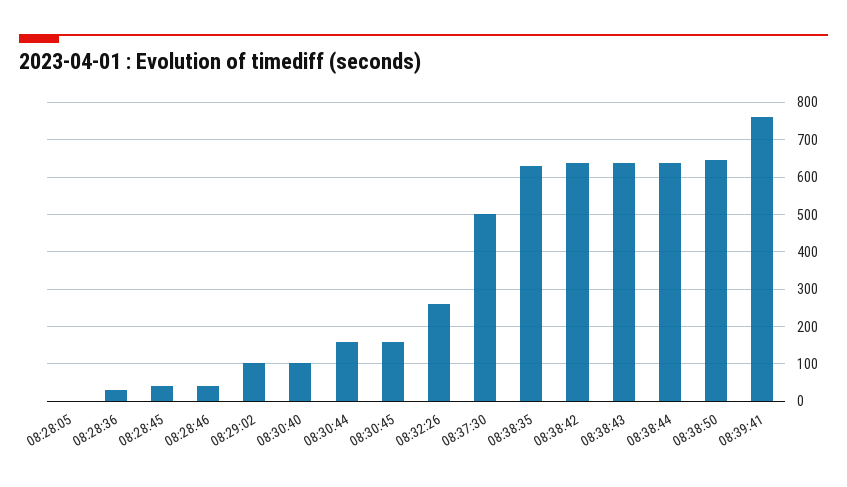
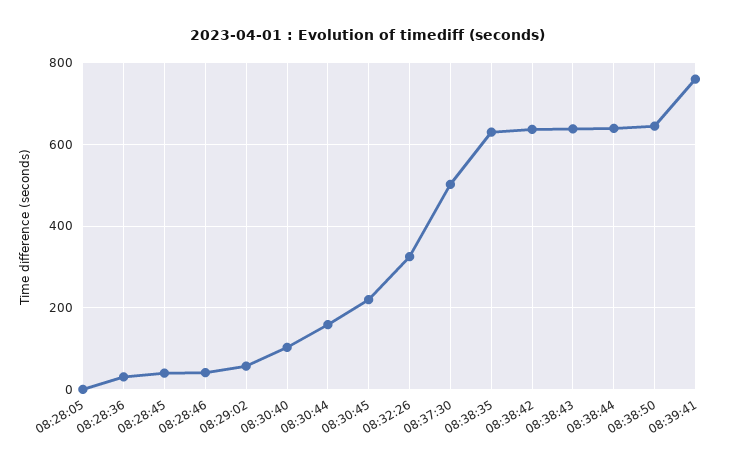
  {
    "08:28:05": 0,
    "08:28:36": 40,
    "08:28:45": 40,
    "08:28:46": 40,
-   "08:29:02": 100,
+   "08:29:02": 60,
    "08:30:40": 100,
    "08:30:44": 160,
-   "08:30:45": 160,
+   "08:30:45": 220,
-   "08:32:26": 260,
+   "08:32:26": 320,
    "08:37:30": 500,
    "08:38:35": 640,
    "08:38:42": 640,
    "08:38:43": 640,
    "08:38:44": 640,
    "08:38:50": 640,
    "08:39:41": 760
  }

